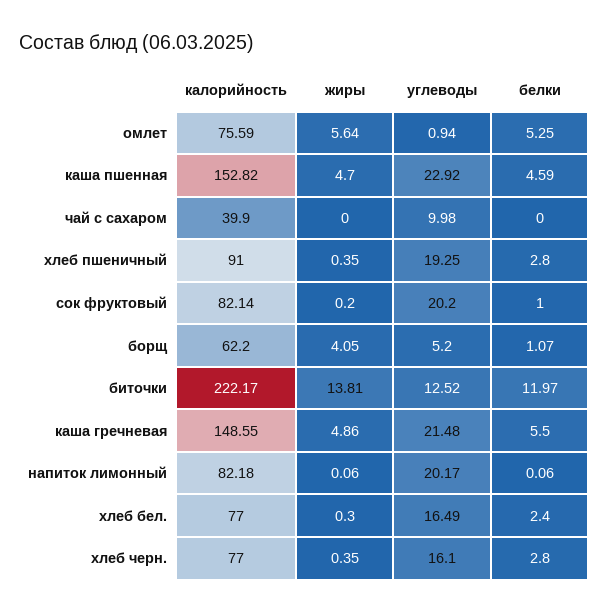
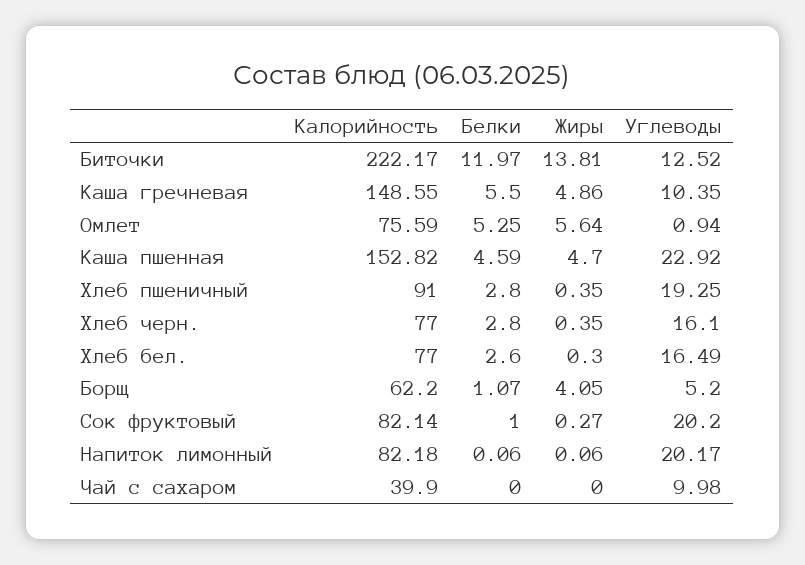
  {
    "калорийность": {
      "омлет": 75.59,
      "каша пшенная": 152.82,
      "чай с сахаром": 39.9,
      "хлеб пшеничный": 91,
      "сок фруктовый": 82.14,
      "борщ": 62.2,
      "биточки": 222.17,
      "каша гречневая": 148.55,
      "напиток лимонный": 82.18,
      "хлеб бел.": 77,
      "хлеб черн.": 77
    },
    "жиры": {
      "омлет": 5.64,
      "каша пшенная": 4.7,
      "чай с сахаром": 0,
      "хлеб пшеничный": 0.35,
-     "сок фруктовый": 0.2,
+     "сок фруктовый": 0.27,
      "борщ": 4.05,
      "биточки": 13.81,
      "каша гречневая": 4.86,
      "напиток лимонный": 0.06,
      "хлеб бел.": 0.3,
      "хлеб черн.": 0.35
    },
    "углеводы": {
      "омлет": 0.94,
      "каша пшенная": 22.92,
      "чай с сахаром": 9.98,
      "хлеб пшеничный": 19.25,
      "сок фруктовый": 20.2,
      "борщ": 5.2,
      "биточки": 12.52,
-     "каша гречневая": 21.48,
+     "каша гречневая": 10.35,
      "напиток лимонный": 20.17,
      "хлеб бел.": 16.49,
      "хлеб черн.": 16.1
    },
    "белки": {
      "омлет": 5.25,
      "каша пшенная": 4.59,
      "чай с сахаром": 0,
      "хлеб пшеничный": 2.8,
      "сок фруктовый": 1,
      "борщ": 1.07,
      "биточки": 11.97,
      "каша гречневая": 5.5,
      "напиток лимонный": 0.06,
-     "хлеб бел.": 2.4,
+     "хлеб бел.": 2.6,
      "хлеб черн.": 2.8
    }
  }

